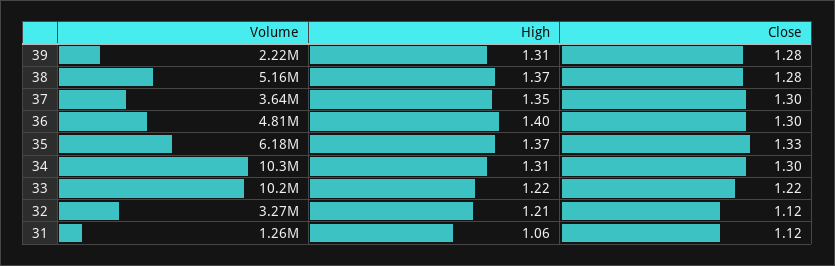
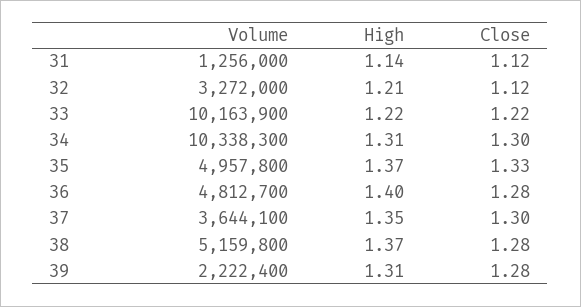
  {
    "Volume": {
      "39": 2222400,
      "38": 5159800,
      "37": 3644100,
      "36": 4812700,
-     "35": 6180000,
+     "35": 4957800,
      "34": 10338300,
      "33": 10163900,
      "32": 3272000,
      "31": 1256000
    },
    "High": {
      "39": 1.31,
      "38": 1.37,
      "37": 1.35,
      "36": 1.4,
      "35": 1.37,
      "34": 1.31,
      "33": 1.22,
      "32": 1.21,
-     "31": 1.06
+     "31": 1.14
    },
    "Close": {
      "39": 1.28,
      "38": 1.28,
      "37": 1.3,
-     "36": 1.3,
+     "36": 1.28,
      "35": 1.33,
      "34": 1.3,
      "33": 1.22,
      "32": 1.12,
      "31": 1.12
    }
  }

